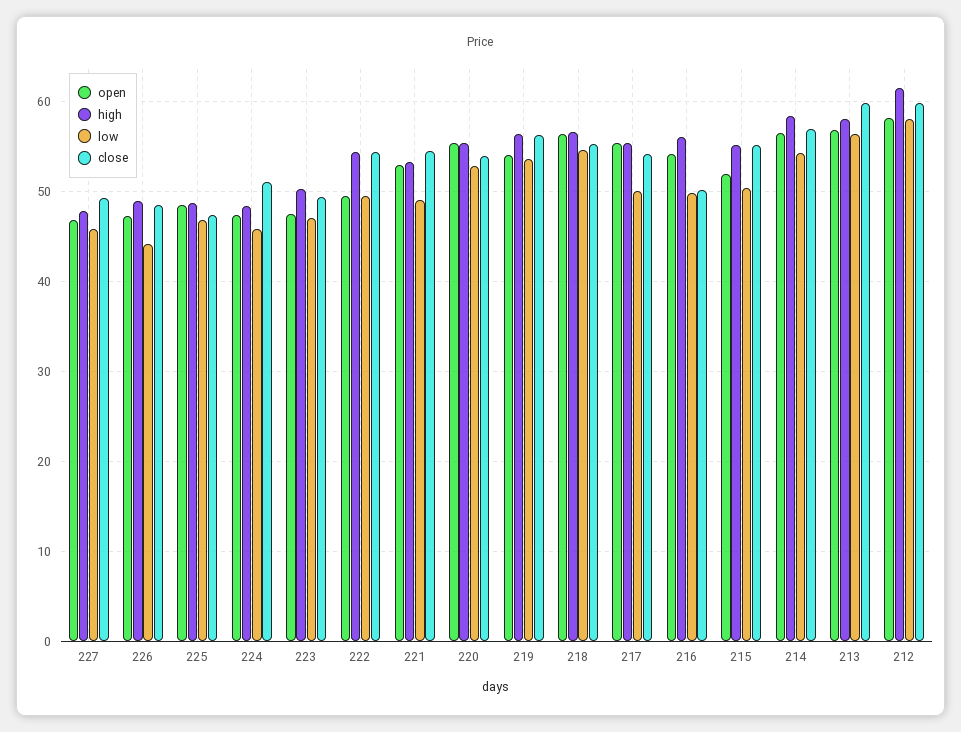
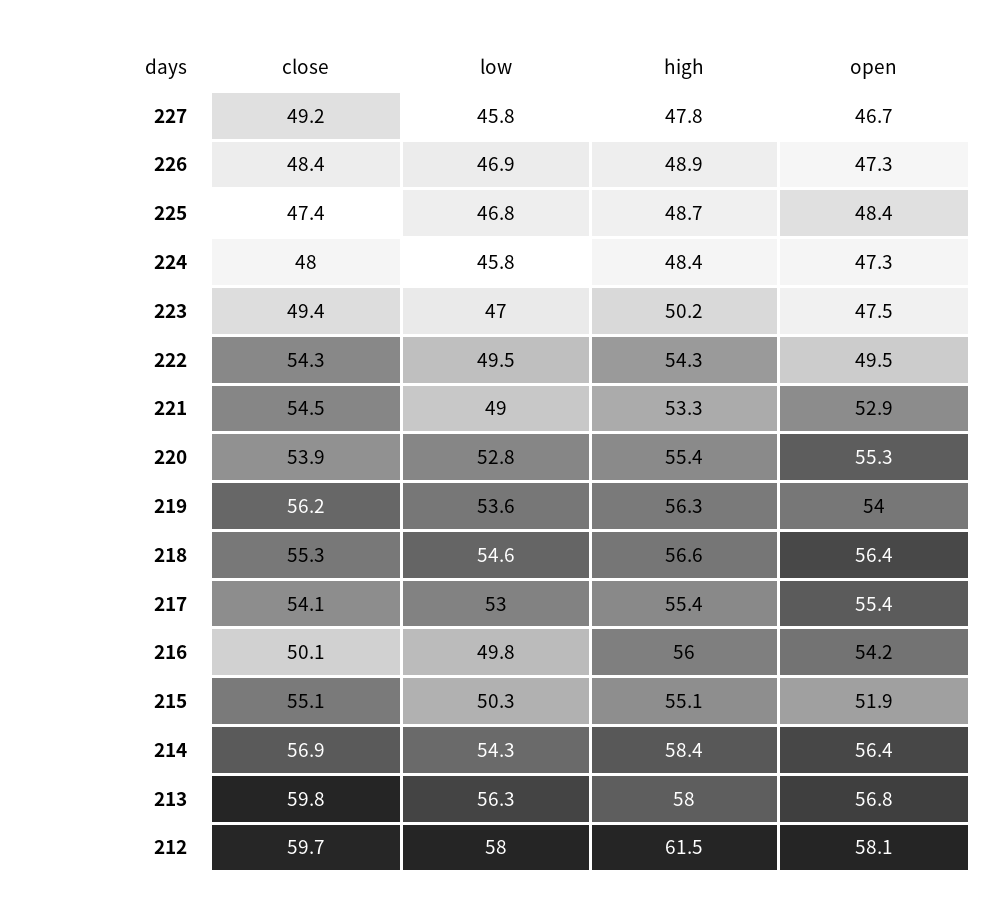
  {
    "open": {
      "227": 46.7,
      "226": 47.3,
      "225": 48.4,
      "224": 47.3,
      "223": 47.5,
      "222": 49.5,
      "221": 52.9,
      "220": 55.3,
      "219": 54,
      "218": 56.4,
      "217": 55.4,
      "216": 54.2,
      "215": 51.9,
      "214": 56.4,
      "213": 56.8,
      "212": 58.1
    },
    "high": {
      "227": 47.8,
      "226": 48.9,
      "225": 48.7,
      "224": 48.4,
      "223": 50.2,
      "222": 54.3,
      "221": 53.3,
      "220": 55.4,
      "219": 56.3,
      "218": 56.6,
      "217": 55.4,
      "216": 56,
      "215": 55.1,
      "214": 58.4,
      "213": 58,
      "212": 61.5
    },
    "low": {
      "227": 45.8,
-     "226": 44,
+     "226": 46.9,
      "225": 46.8,
      "224": 45.8,
      "223": 47,
      "222": 49.5,
      "221": 49,
      "220": 52.8,
      "219": 53.6,
      "218": 54.6,
-     "217": 50,
+     "217": 53,
      "216": 49.8,
      "215": 50.3,
      "214": 54.3,
      "213": 56.3,
      "212": 58
    },
    "close": {
      "227": 49.2,
      "226": 48.4,
      "225": 47.4,
-     "224": 51,
+     "224": 48,
      "223": 49.4,
      "222": 54.3,
      "221": 54.5,
      "220": 53.9,
      "219": 56.2,
      "218": 55.3,
      "217": 54.1,
      "216": 50.1,
      "215": 55.1,
      "214": 56.9,
      "213": 59.8,
      "212": 59.7
    }
  }

